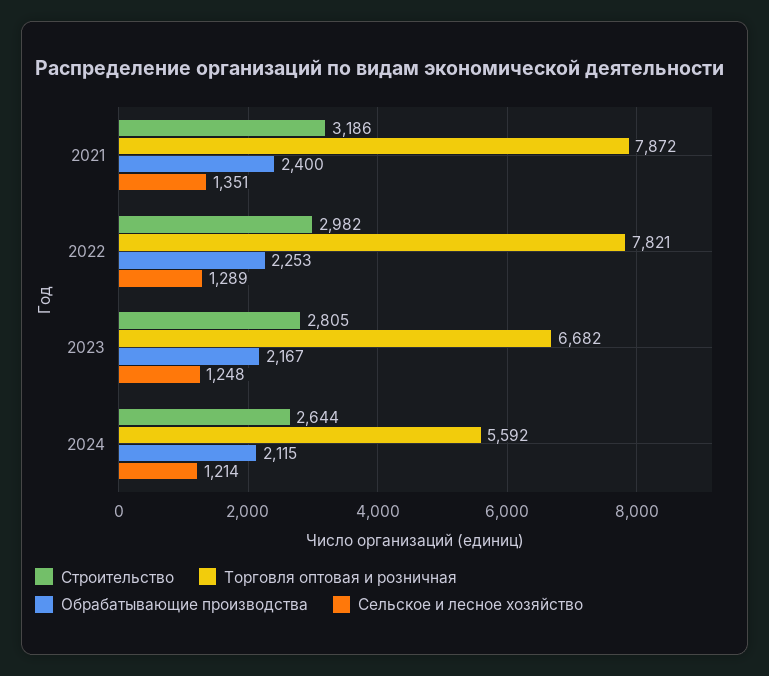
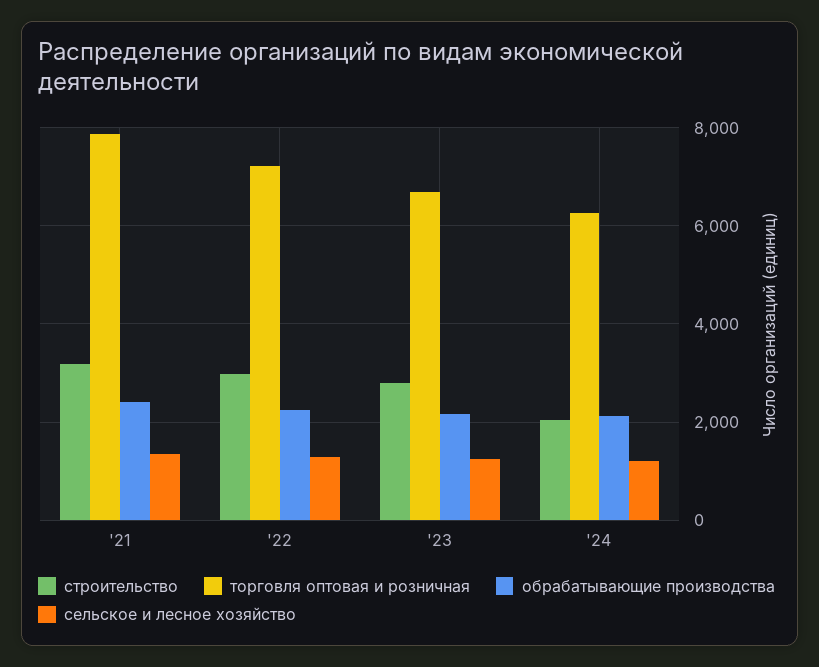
  {
    "Строительство": {
      "2021": 3186,
      "2022": 2982,
      "2023": 2805,
-     "2024": 2644
+     "2024": 2000
    },
    "Торговля оптовая и розничная": {
      "2021": 7872,
-     "2022": 7821,
+     "2022": 7200,
      "2023": 6682,
-     "2024": 5592
+     "2024": 6200
    },
    "Обрабатывающие производства": {
      "2021": 2400,
      "2022": 2253,
      "2023": 2167,
      "2024": 2115
    },
    "Сельское и лесное хозяйство": {
      "2021": 1351,
      "2022": 1289,
      "2023": 1248,
      "2024": 1214
    }
  }

